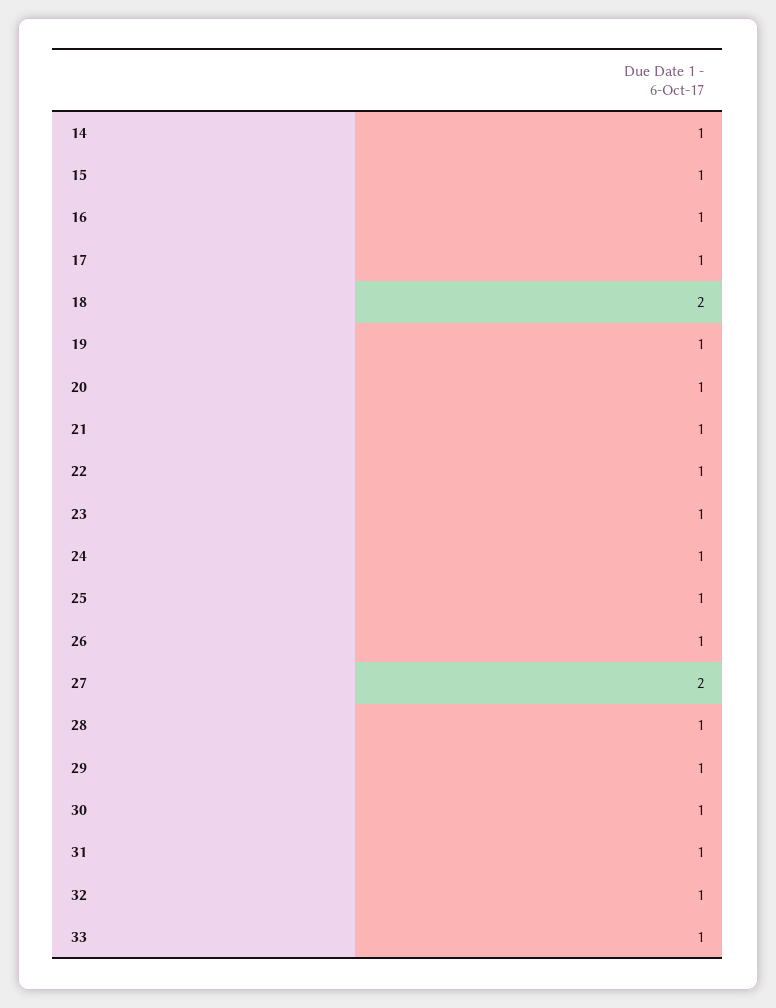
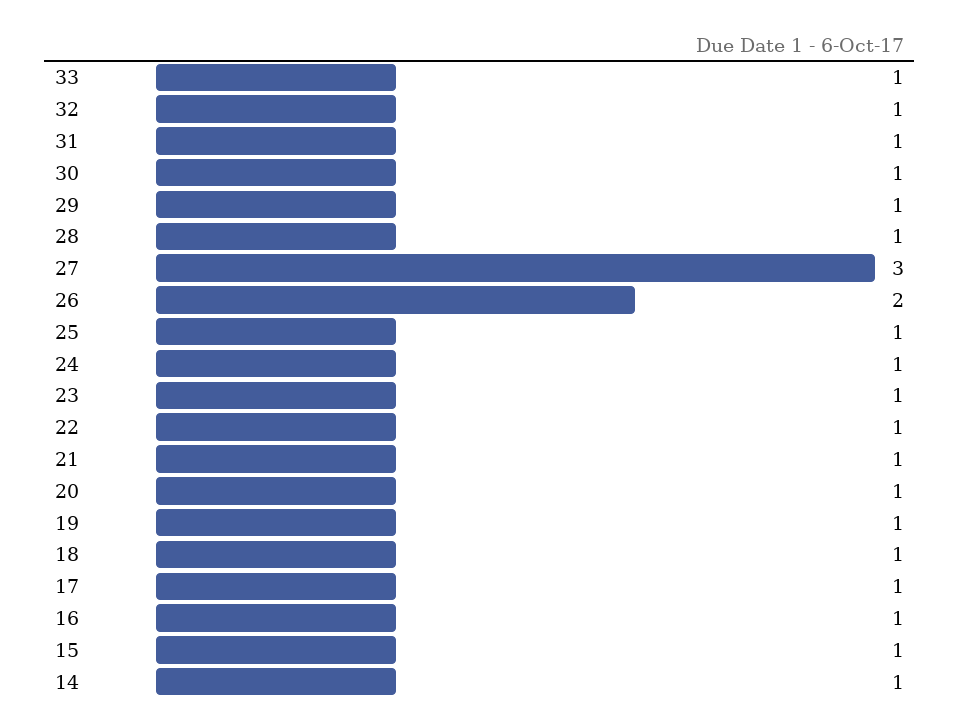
  {
    "14": 1,
    "15": 1,
    "16": 1,
    "17": 1,
-   "18": 2,
+   "18": 1,
    "19": 1,
    "20": 1,
    "21": 1,
    "22": 1,
    "23": 1,
    "24": 1,
    "25": 1,
-   "26": 1,
+   "26": 2,
-   "27": 2,
+   "27": 3,
    "28": 1,
    "29": 1,
    "30": 1,
    "31": 1,
    "32": 1,
    "33": 1
  }

